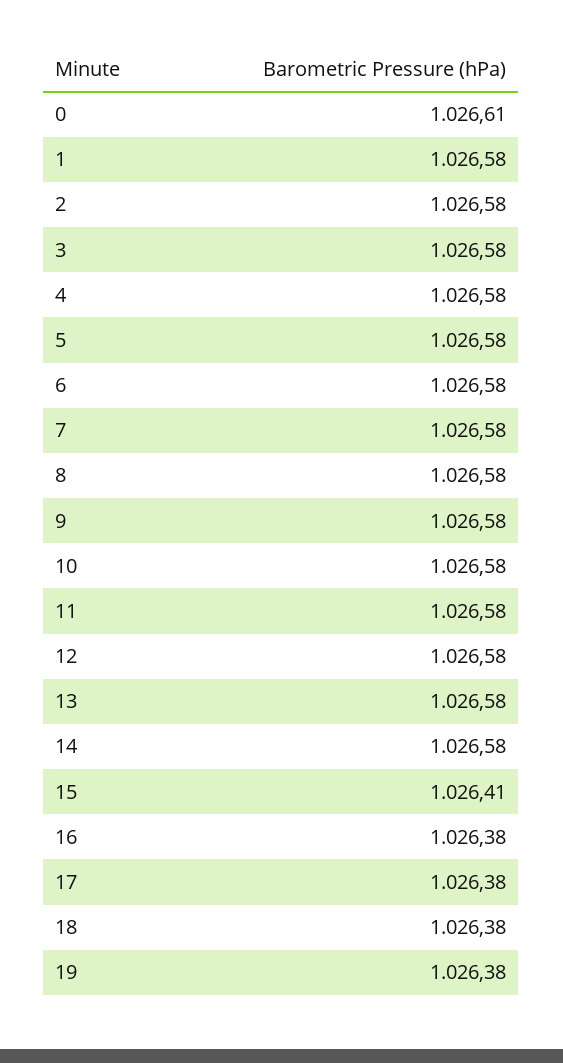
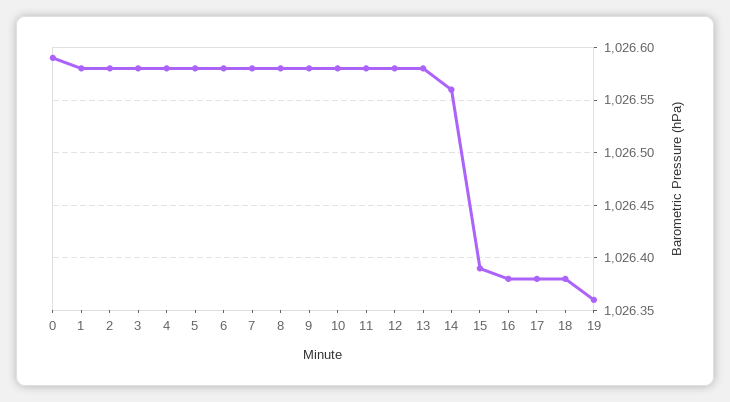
  {
-   "0": 1026.61,
+   "0": 1026.59,
    "1": 1026.58,
    "2": 1026.58,
    "3": 1026.58,
    "4": 1026.58,
    "5": 1026.58,
    "6": 1026.58,
    "7": 1026.58,
    "8": 1026.58,
    "9": 1026.58,
    "10": 1026.58,
    "11": 1026.58,
    "12": 1026.58,
    "13": 1026.58,
-   "14": 1026.58,
+   "14": 1026.56,
-   "15": 1026.41,
+   "15": 1026.39,
    "16": 1026.38,
    "17": 1026.38,
    "18": 1026.38,
-   "19": 1026.38
+   "19": 1026.36
  }

